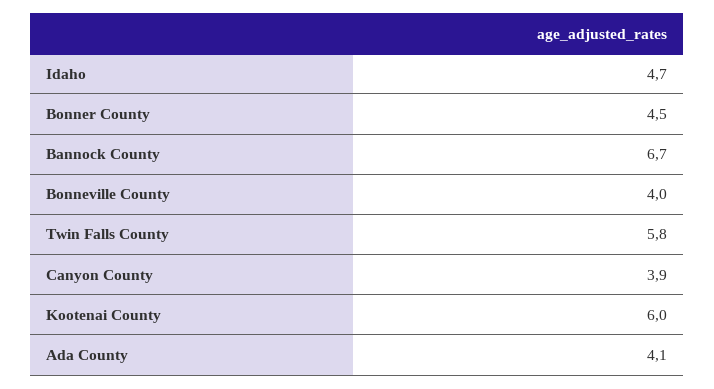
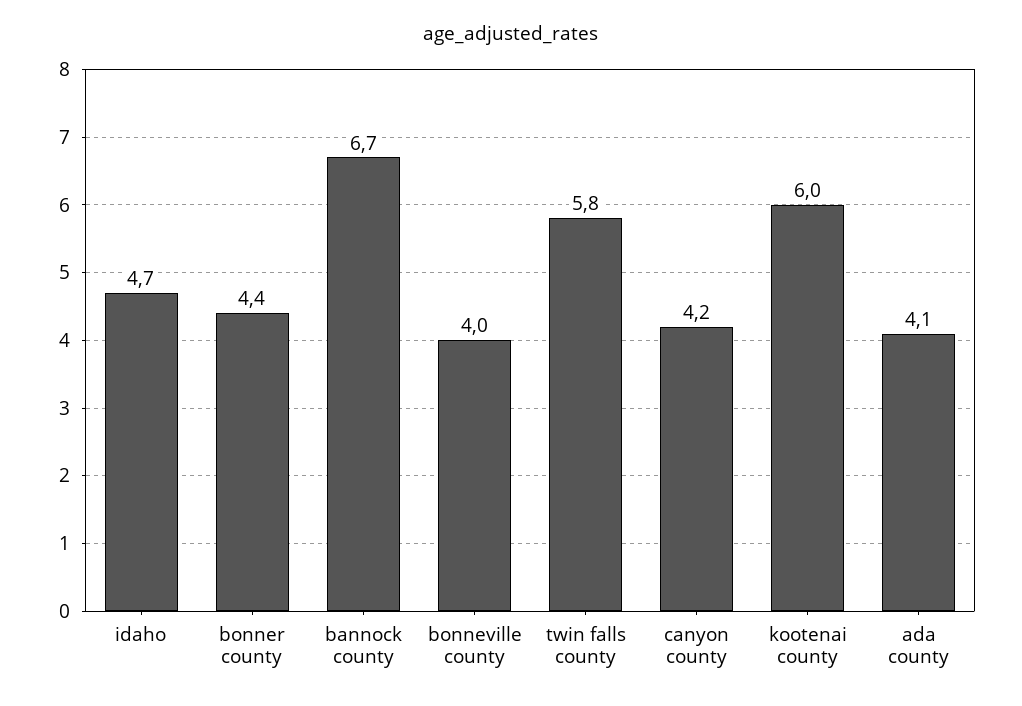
  {
    "Idaho": 4.7,
-   "Bonner County": 4.5,
+   "Bonner County": 4.4,
    "Bannock County": 6.7,
    "Bonneville County": 4,
    "Twin Falls County": 5.8,
-   "Canyon County": 3.9,
+   "Canyon County": 4.2,
    "Kootenai County": 6,
    "Ada County": 4.1
  }

